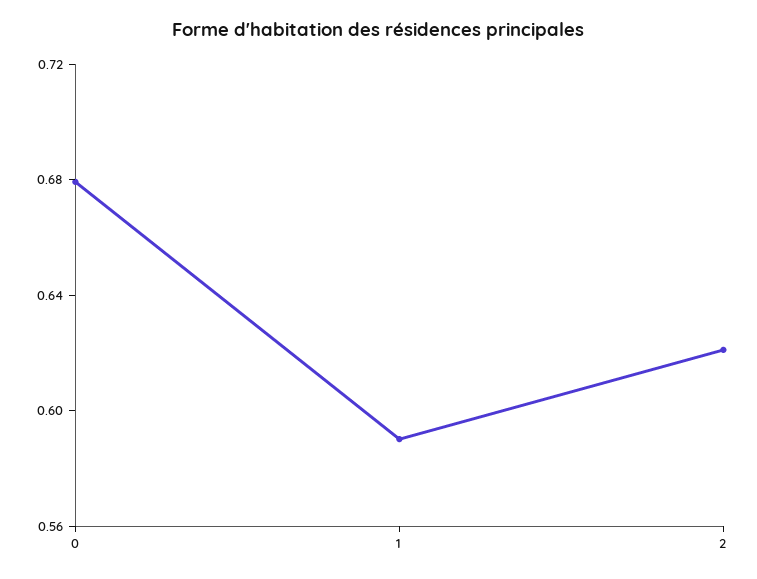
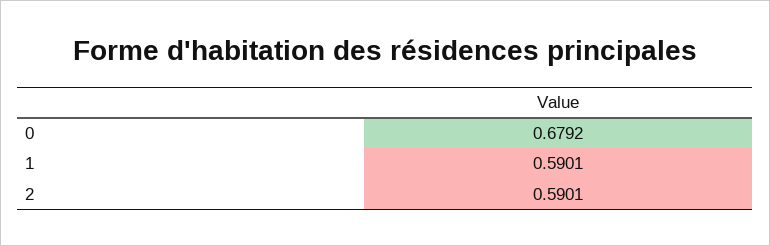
  {
    "0": 0.6792,
    "1": 0.5901,
-   "2": 0.62
+   "2": 0.5901
  }

